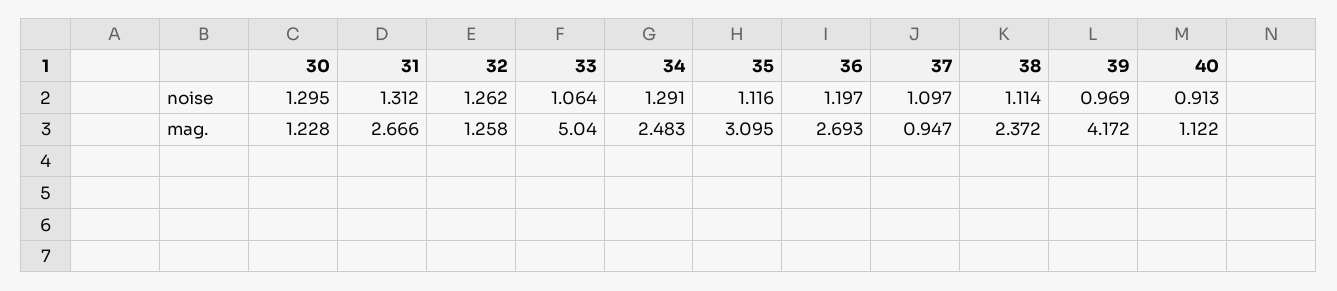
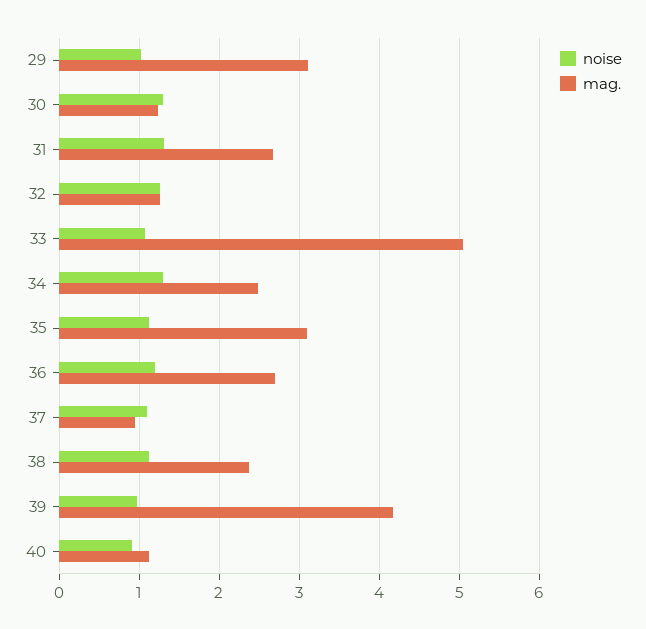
  {
    "noise": {
      "30": 1.295,
      "31": 1.312,
      "32": 1.262,
      "33": 1.064,
      "34": 1.291,
      "35": 1.116,
      "36": 1.197,
      "37": 1.097,
      "38": 1.114,
      "39": 0.969,
-     "40": 0.913
+     "40": 0.913,
+     "29": 1
    },
    "mag.": {
      "30": 1.228,
      "31": 2.666,
      "32": 1.258,
      "33": 5.04,
      "34": 2.483,
      "35": 3.095,
      "36": 2.693,
      "37": 0.947,
      "38": 2.372,
      "39": 4.172,
-     "40": 1.122
+     "40": 1.122,
+     "29": 3.1
    }
  }

